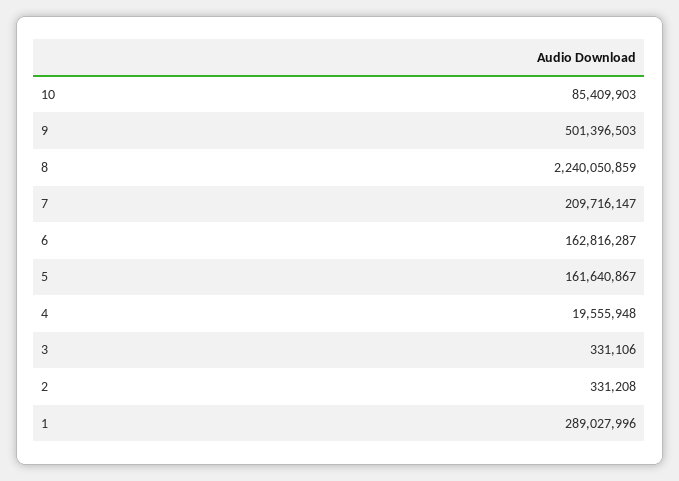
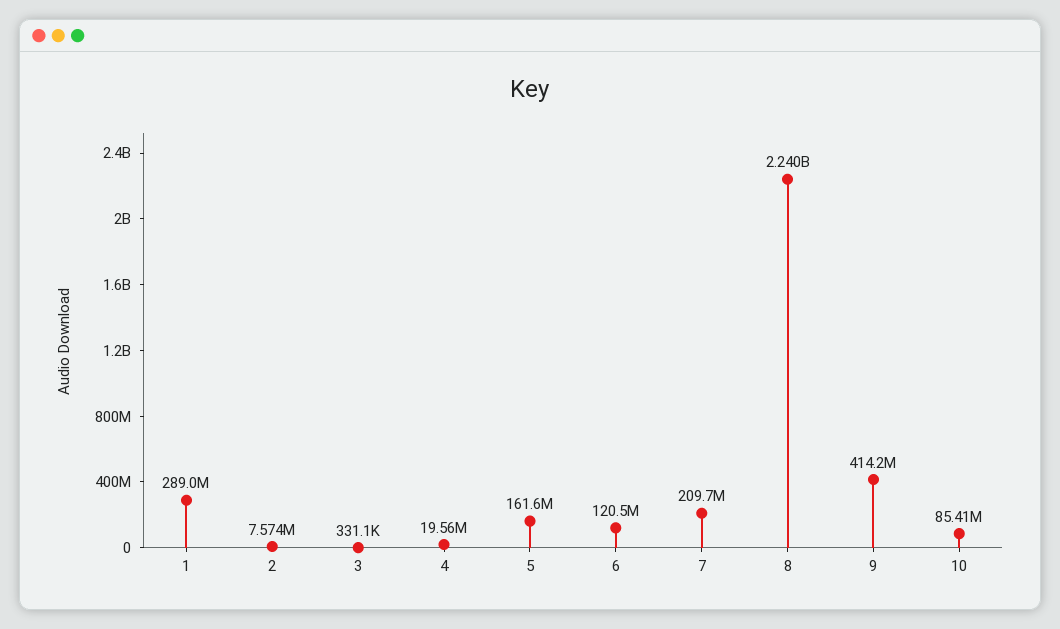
  {
    "10": 85409903,
-   "9": 501396503,
+   "9": 414200000,
    "8": 2240050859,
    "7": 209716147,
-   "6": 162816287,
+   "6": 120500000,
    "5": 161640867,
    "4": 19555948,
    "3": 331106,
-   "2": 331208,
+   "2": 7574000,
    "1": 289027996
  }

